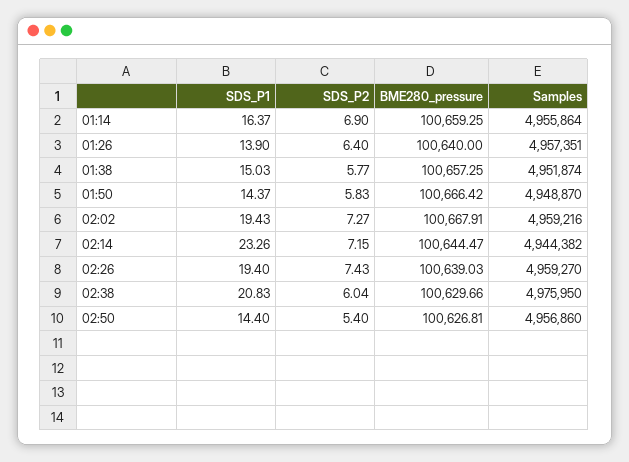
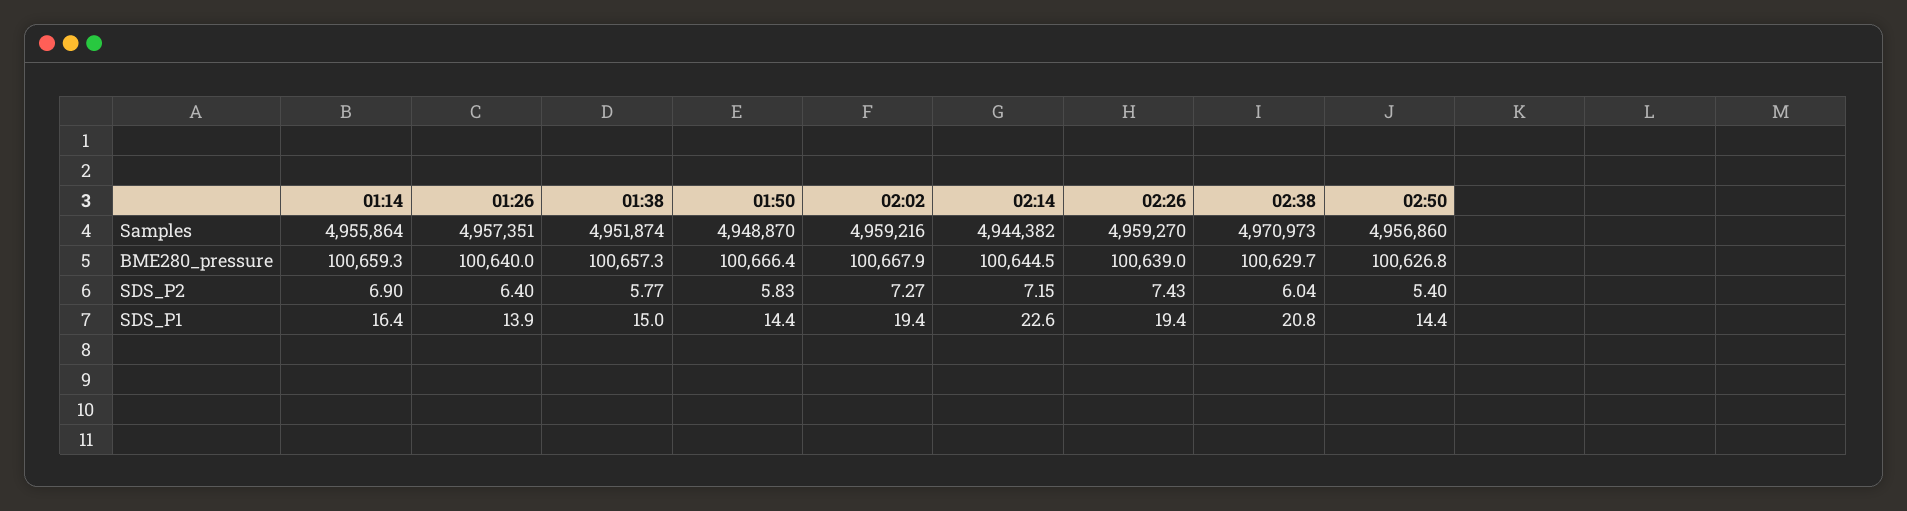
  {
    "SDS_P1": {
      "01:14": 16.37,
      "01:26": 13.9,
      "01:38": 15.03,
      "01:50": 14.37,
      "02:02": 19.43,
-     "02:14": 23.26,
+     "02:14": 22.6,
      "02:26": 19.4,
      "02:38": 20.83,
      "02:50": 14.4
    },
    "SDS_P2": {
      "01:14": 6.9,
      "01:26": 6.4,
      "01:38": 5.77,
      "01:50": 5.83,
      "02:02": 7.27,
      "02:14": 7.15,
      "02:26": 7.43,
      "02:38": 6.04,
      "02:50": 5.4
    },
    "BME280_pressure": {
      "01:14": 100659.25,
      "01:26": 100640,
      "01:38": 100657.25,
      "01:50": 100666.42,
      "02:02": 100667.91,
      "02:14": 100644.47,
      "02:26": 100639.03,
      "02:38": 100629.66,
      "02:50": 100626.81
    },
    "Samples": {
      "01:14": 4955864,
      "01:26": 4957351,
      "01:38": 4951874,
      "01:50": 4948870,
      "02:02": 4959216,
      "02:14": 4944382,
      "02:26": 4959270,
-     "02:38": 4975950,
+     "02:38": 4970973,
      "02:50": 4956860
    }
  }

